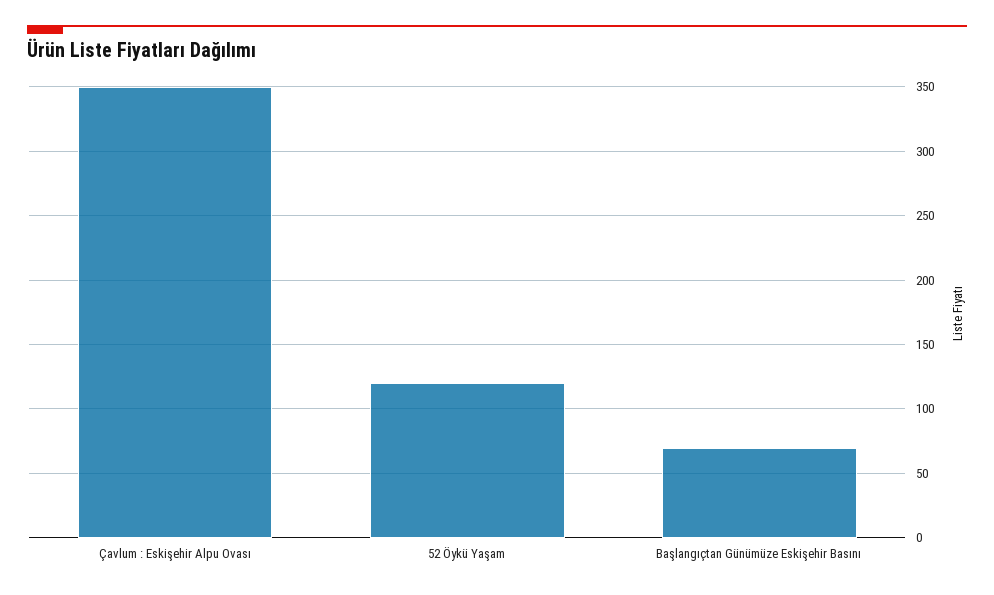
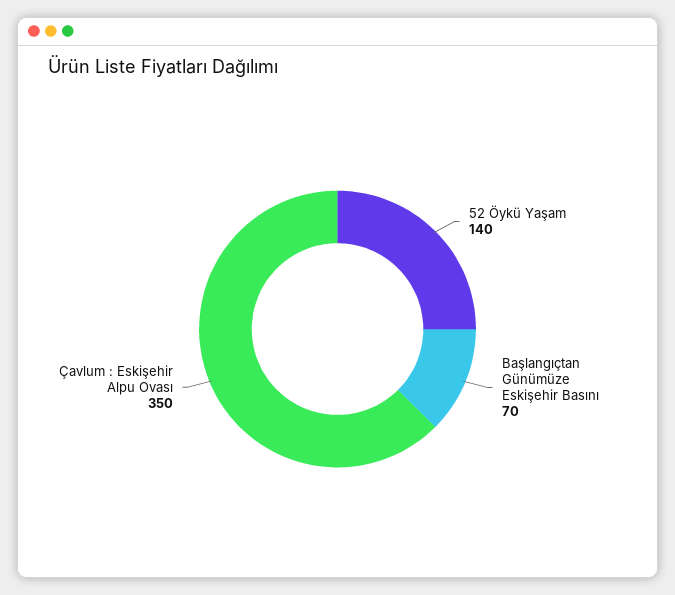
  {
    "Çavlum : Eskişehir Alpu Ovası": 350,
-   "52 Öykü Yaşam": 120,
+   "52 Öykü Yaşam": 140,
    "Başlangıçtan Günümüze Eskişehir Basını": 70
  }

